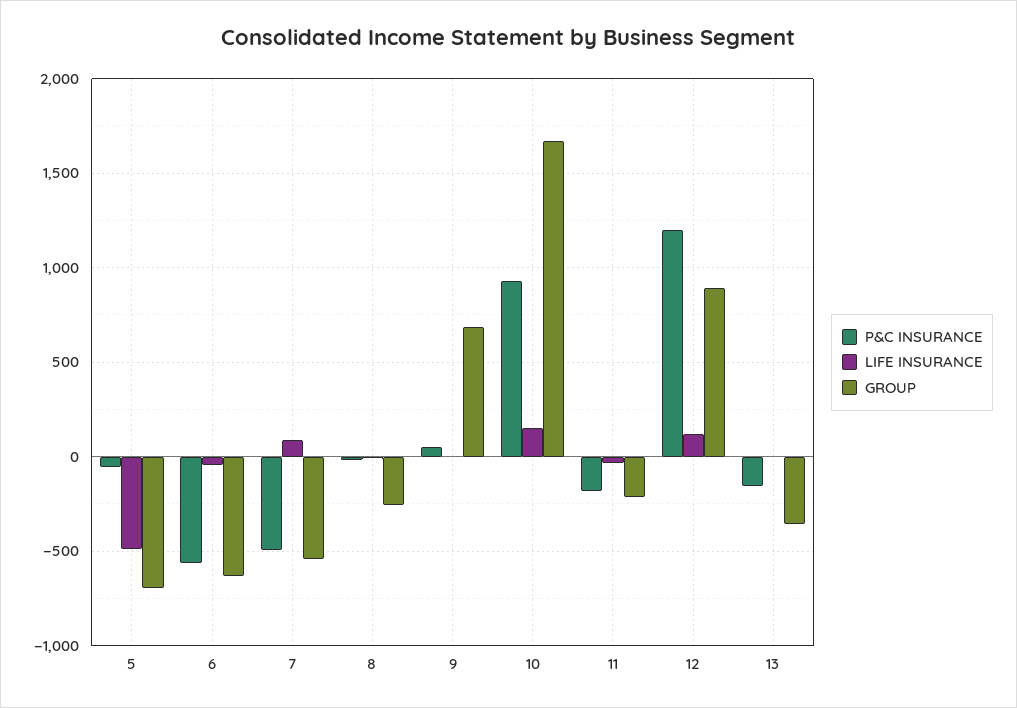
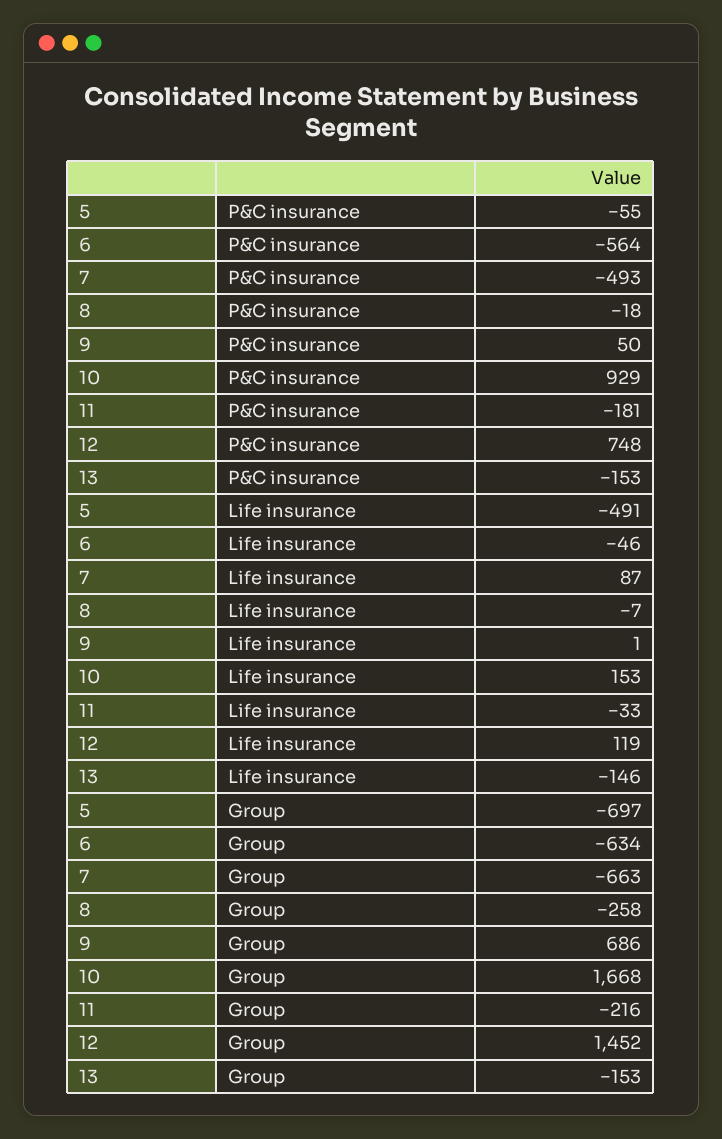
  {
    "P&C INSURANCE": {
      "5": -55,
      "6": -564,
      "7": -493,
      "8": -18,
      "9": 50,
      "10": 929,
      "11": -181,
-     "12": 1200,
+     "12": 748,
      "13": -153
    },
    "LIFE INSURANCE": {
      "5": -491,
      "6": -46,
      "7": 87,
      "8": -7,
      "9": 1,
      "10": 153,
      "11": -33,
      "12": 119,
-     "13": 0
+     "13": -146
    },
    "GROUP": {
      "5": -697,
      "6": -634,
-     "7": -550,
+     "7": -663,
      "8": -258,
      "9": 686,
      "10": 1668,
      "11": -216,
-     "12": 900,
+     "12": 1452,
-     "13": -350
+     "13": -153
    }
  }

